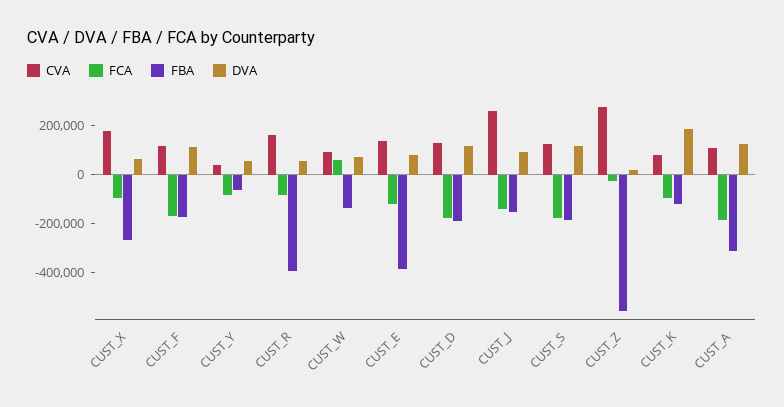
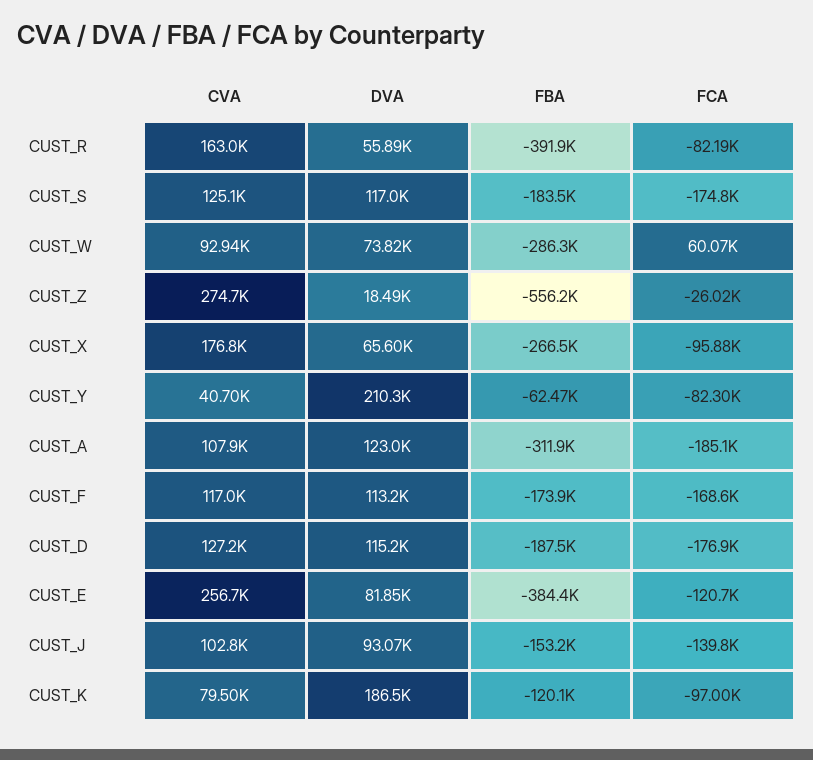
  {
    "CVA": {
      "CUST_X": 176800,
      "CUST_F": 117000,
      "CUST_Y": 40700,
      "CUST_R": 163000,
      "CUST_W": 92940,
-     "CUST_E": 150000,
+     "CUST_E": 256700,
      "CUST_D": 127200,
-     "CUST_J": 250000,
+     "CUST_J": 102800,
      "CUST_S": 125100,
      "CUST_Z": 274700,
      "CUST_K": 79500,
      "CUST_A": 107900
    },
    "FCA": {
      "CUST_X": -95880,
      "CUST_F": -168600,
      "CUST_Y": -82300,
      "CUST_R": -82190,
      "CUST_W": 60070,
      "CUST_E": -120700,
      "CUST_D": -176900,
      "CUST_J": -139800,
      "CUST_S": -174800,
      "CUST_Z": -26020,
      "CUST_K": -97000,
      "CUST_A": -185100
    },
    "FBA": {
      "CUST_X": -266500,
      "CUST_F": -173900,
      "CUST_Y": -62470,
      "CUST_R": -391900,
-     "CUST_W": -150000,
+     "CUST_W": -286300,
      "CUST_E": -384400,
      "CUST_D": -187500,
      "CUST_J": -153200,
      "CUST_S": -183500,
      "CUST_Z": -556200,
      "CUST_K": -120100,
      "CUST_A": -311900
    },
    "DVA": {
      "CUST_X": 65600,
      "CUST_F": 113200,
-     "CUST_Y": 50000,
+     "CUST_Y": 210300,
      "CUST_R": 55890,
      "CUST_W": 73820,
      "CUST_E": 81850,
      "CUST_D": 115200,
      "CUST_J": 93070,
      "CUST_S": 117000,
      "CUST_Z": 18490,
      "CUST_K": 186500,
      "CUST_A": 123000
    }
  }

